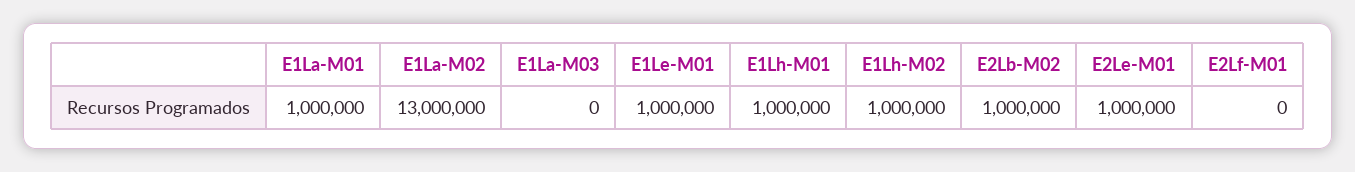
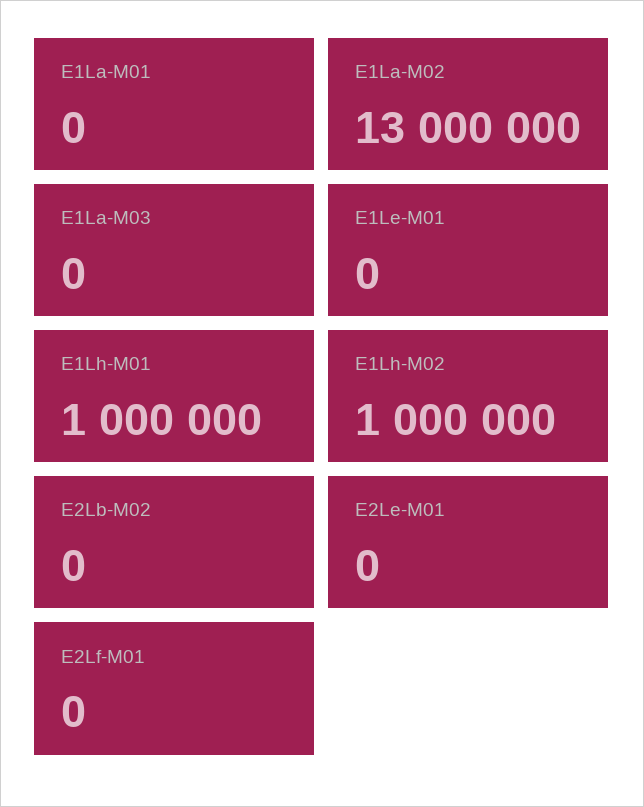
  {
-   "E1La-M01": 1000000,
+   "E1La-M01": 0,
    "E1La-M02": 13000000,
    "E1La-M03": 0,
-   "E1Le-M01": 1000000,
+   "E1Le-M01": 0,
    "E1Lh-M01": 1000000,
    "E1Lh-M02": 1000000,
-   "E2Lb-M02": 1000000,
+   "E2Lb-M02": 0,
-   "E2Le-M01": 1000000,
+   "E2Le-M01": 0,
    "E2Lf-M01": 0
  }

